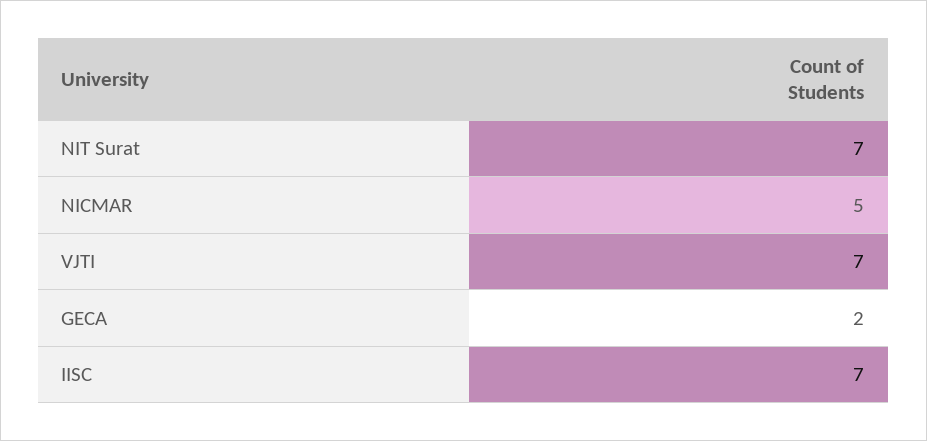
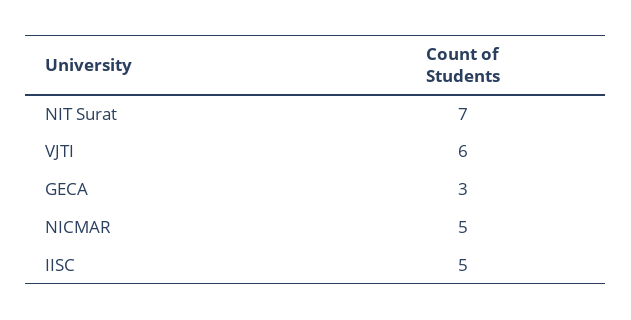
  {
    "NIT Surat": 7,
    "NICMAR": 5,
-   "VJTI": 7,
+   "VJTI": 6,
-   "GECA": 2,
+   "GECA": 3,
-   "IISC": 7
+   "IISC": 5
  }

